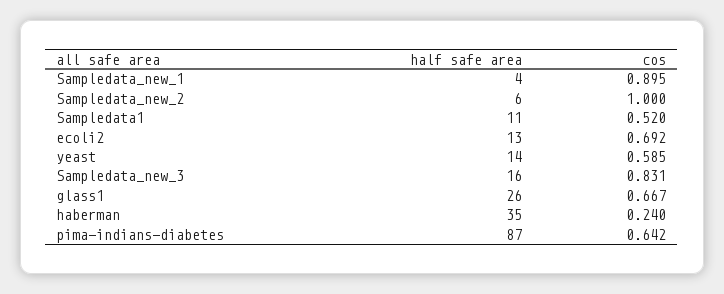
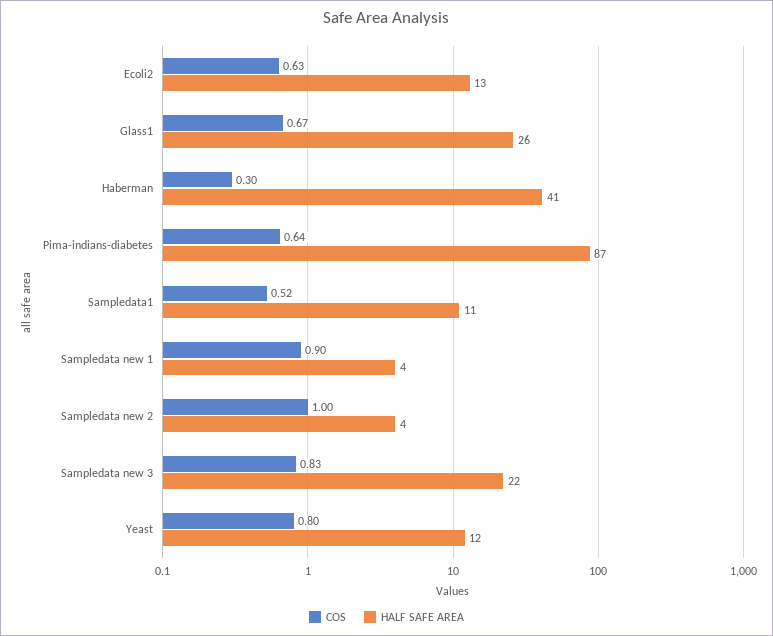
  {
    "half safe area": {
      "Sampledata_new_1": 4,
-     "Sampledata_new_2": 6,
+     "Sampledata_new_2": 4,
      "Sampledata1": 11,
      "ecoli2": 13,
-     "yeast": 14,
+     "yeast": 12,
-     "Sampledata_new_3": 16,
+     "Sampledata_new_3": 22,
      "glass1": 26,
-     "haberman": 35,
+     "haberman": 41,
      "pima-indians-diabetes": 87
    },
    "cos": {
      "Sampledata_new_1": 0.895,
      "Sampledata_new_2": 1,
      "Sampledata1": 0.52,
-     "ecoli2": 0.692,
+     "ecoli2": 0.63,
-     "yeast": 0.585,
+     "yeast": 0.8,
      "Sampledata_new_3": 0.831,
      "glass1": 0.667,
-     "haberman": 0.24,
+     "haberman": 0.3,
      "pima-indians-diabetes": 0.642
    }
  }

